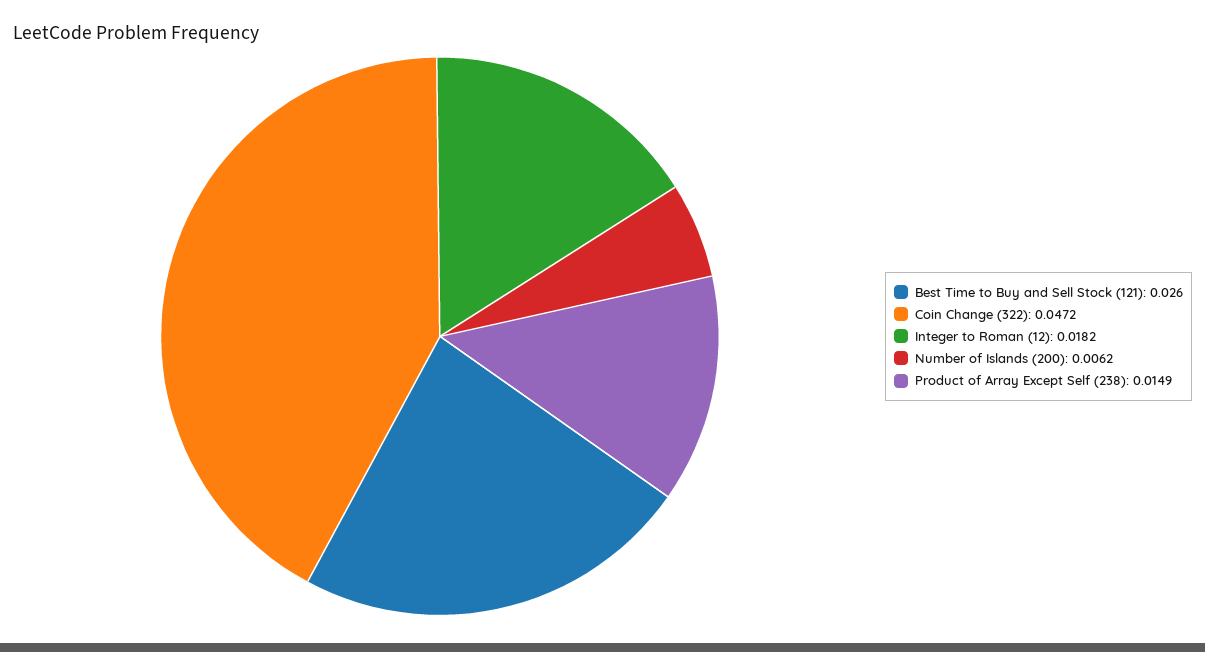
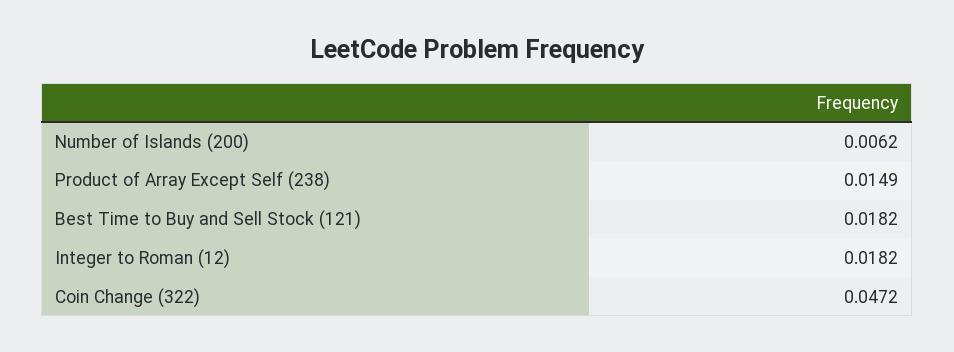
  {
-   "Best Time to Buy and Sell Stock (121)": 0.026,
+   "Best Time to Buy and Sell Stock (121)": 0.0182,
    "Coin Change (322)": 0.0472,
    "Integer to Roman (12)": 0.0182,
    "Number of Islands (200)": 0.0062,
    "Product of Array Except Self (238)": 0.0149
  }

